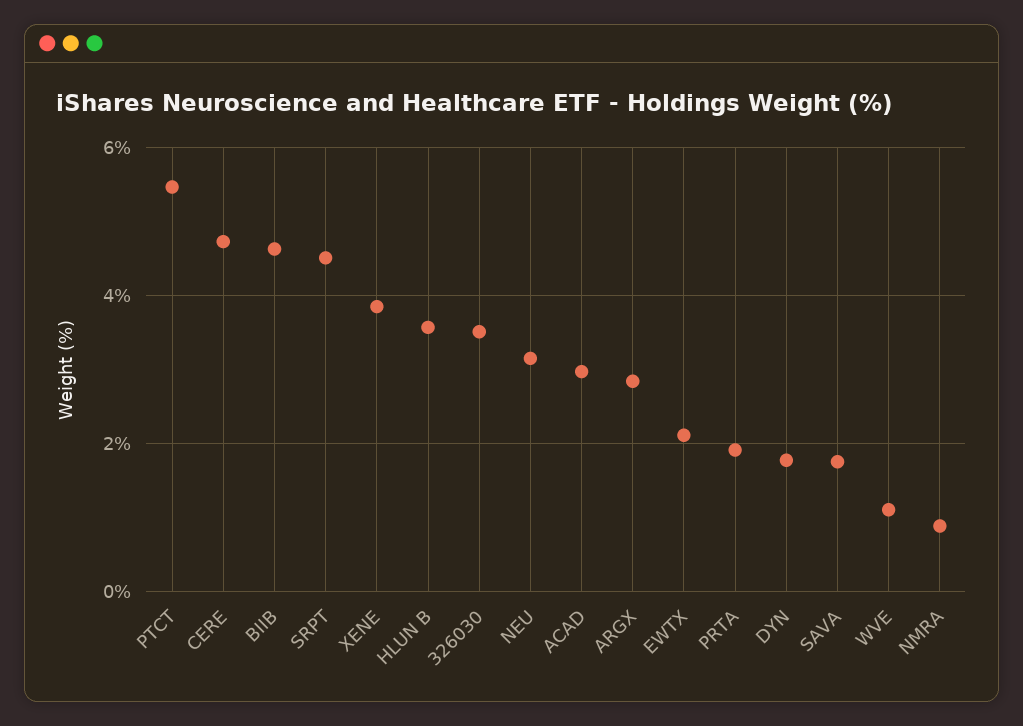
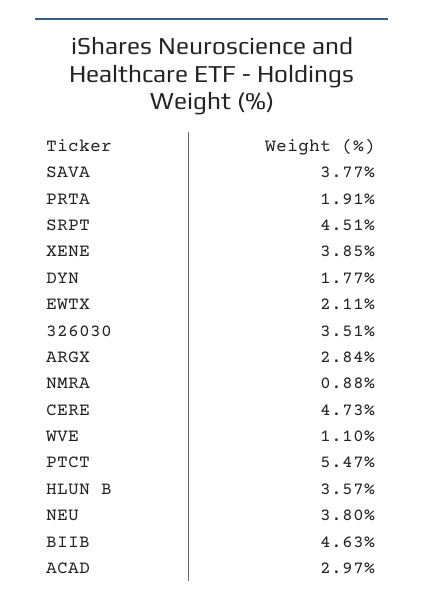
  {
    "PTCT": 5.47,
    "CERE": 4.73,
    "BIIB": 4.63,
    "SRPT": 4.51,
    "XENE": 3.85,
    "HLUN B": 3.57,
    "326030": 3.51,
-   "NEU": 3.2,
+   "NEU": 3.8,
    "ACAD": 2.97,
    "ARGX": 2.84,
    "EWTX": 2.11,
    "PRTA": 1.91,
    "DYN": 1.77,
-   "SAVA": 1.8,
+   "SAVA": 3.77,
    "WVE": 1.1,
    "NMRA": 0.88
  }

